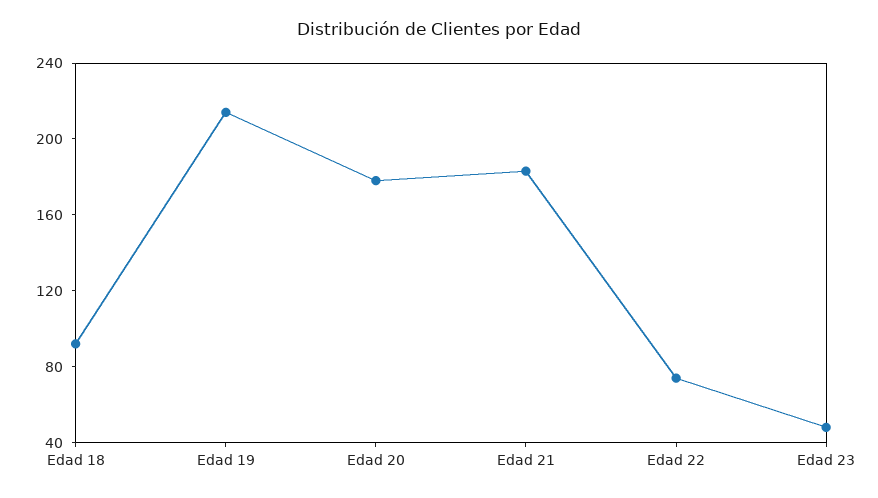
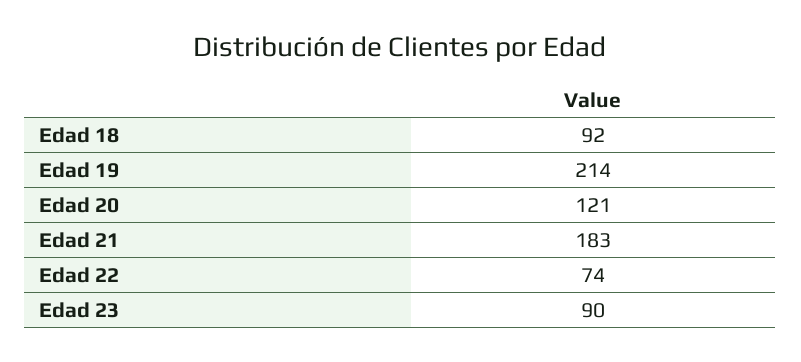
  {
    "Edad 18": 92,
    "Edad 19": 214,
-   "Edad 20": 180,
+   "Edad 20": 121,
    "Edad 21": 183,
    "Edad 22": 74,
-   "Edad 23": 50
+   "Edad 23": 90
  }

